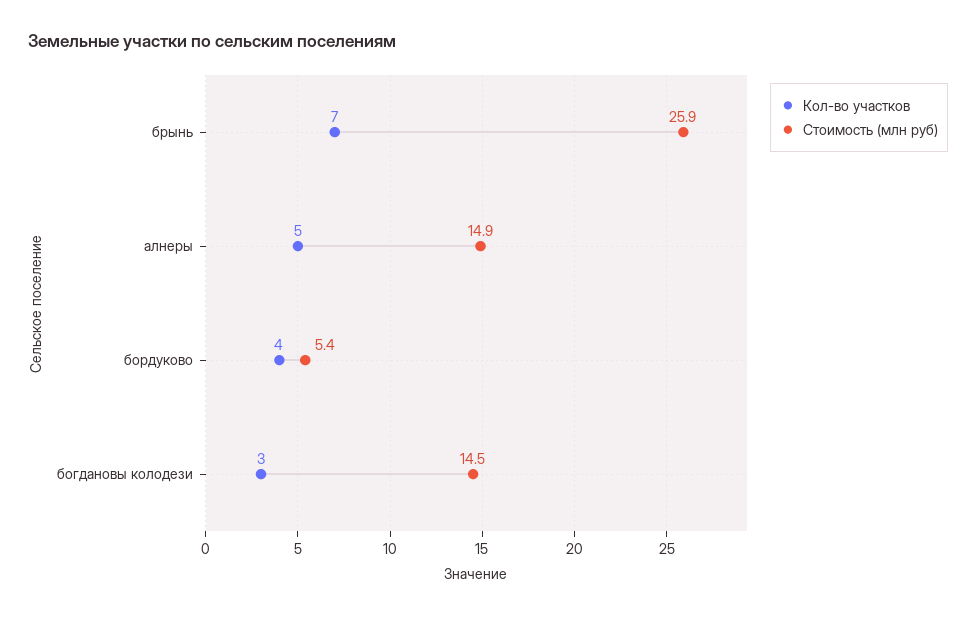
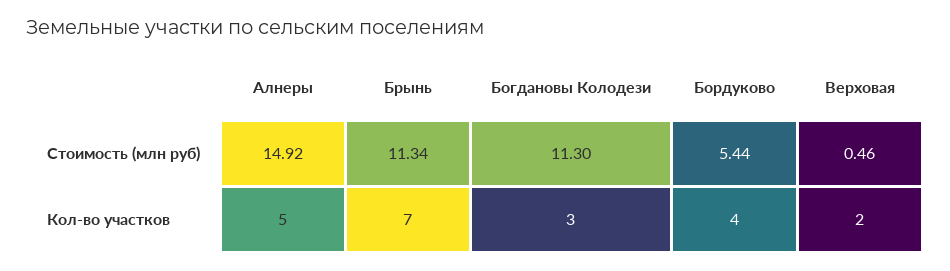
  {
    "Кол-во участков": {
      "брынь": 7,
      "алнеры": 5,
      "бордуково": 4,
-     "богдановы колодези": 3
+     "богдановы колодези": 3,
+     "Верховая": 2
    },
    "Стоимость (млн руб)": {
-     "брынь": 25.9,
+     "брынь": 11.34,
      "алнеры": 14.92,
      "бордуково": 5.44,
-     "богдановы колодези": 14.5
+     "богдановы колодези": 11.3,
+     "Верховая": 0.46
    }
  }

